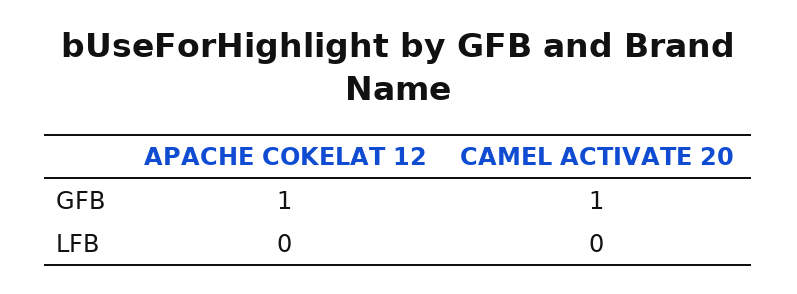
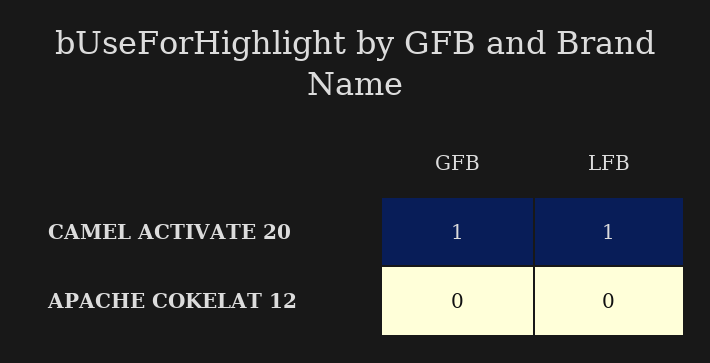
  {
    "APACHE COKELAT 12": {
-     "GFB": 1,
+     "GFB": 0,
      "LFB": 0
    },
    "CAMEL ACTIVATE 20": {
      "GFB": 1,
-     "LFB": 0
+     "LFB": 1
    }
  }

